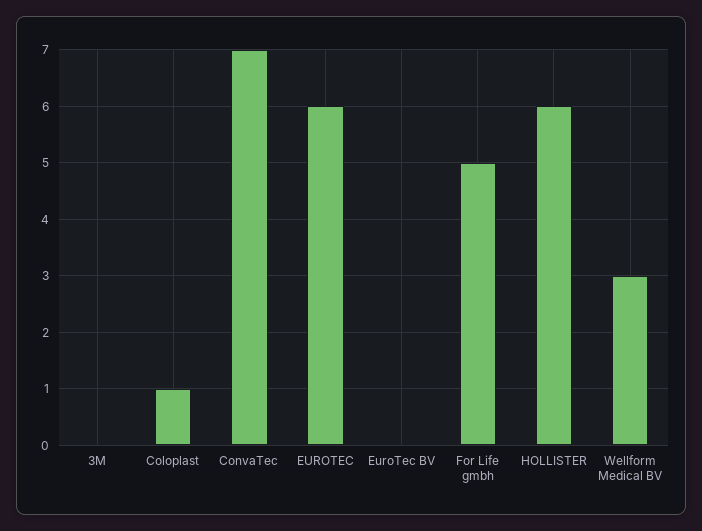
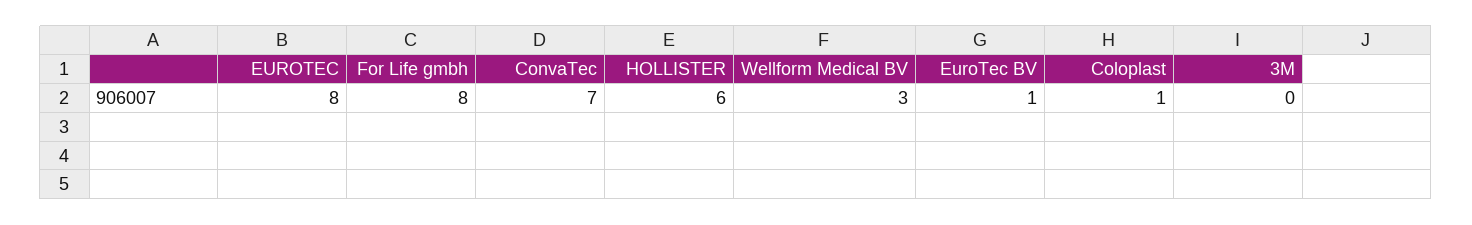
  {
    "3M": 0,
    "Coloplast": 1,
    "ConvaTec": 7,
-   "EUROTEC": 6,
+   "EUROTEC": 8,
-   "EuroTec BV": 0,
+   "EuroTec BV": 1,
-   "For Life gmbh": 5,
+   "For Life gmbh": 8,
    "HOLLISTER": 6,
    "Wellform Medical BV": 3
  }

